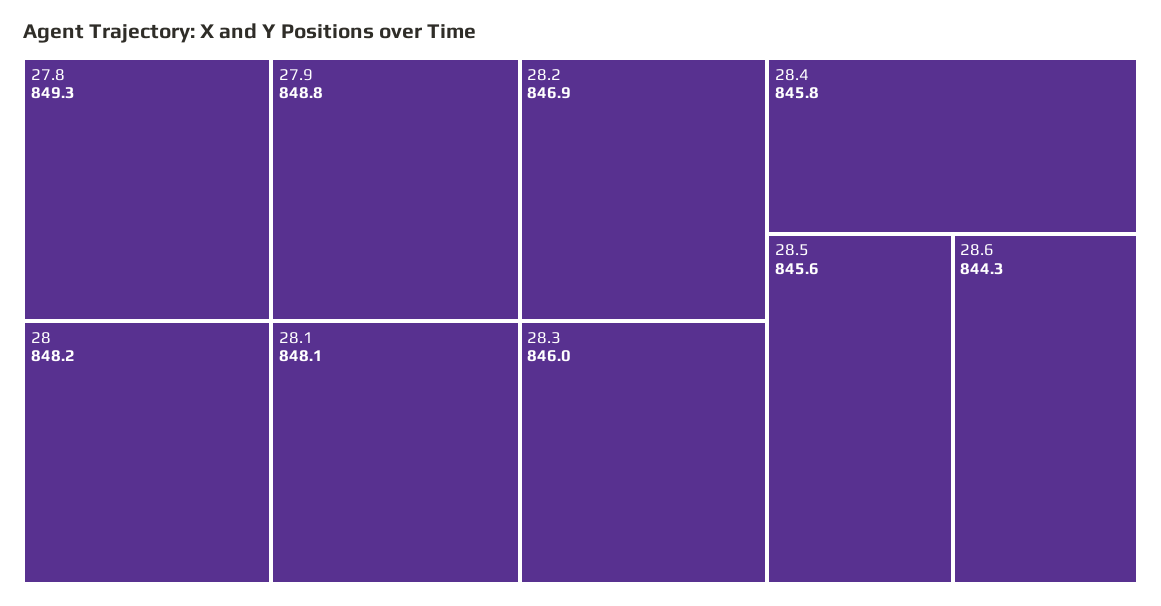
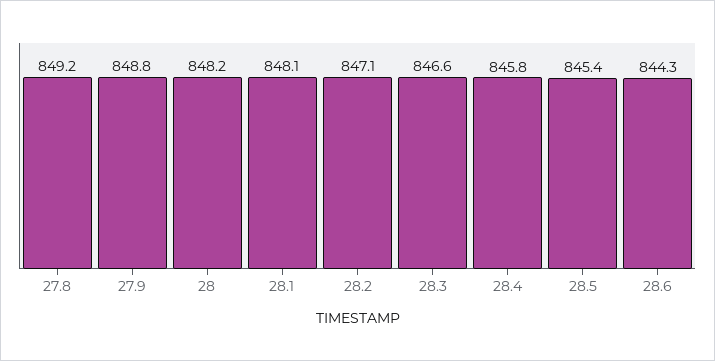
  {
-   "27.8": 849.3,
+   "27.8": 849.2,
    "27.9": 848.8,
    "28": 848.2,
    "28.1": 848.1,
-   "28.2": 846.9,
+   "28.2": 847.1,
-   "28.3": 846,
+   "28.3": 846.6,
    "28.4": 845.8,
-   "28.5": 845.6,
+   "28.5": 845.4,
    "28.6": 844.3
  }

